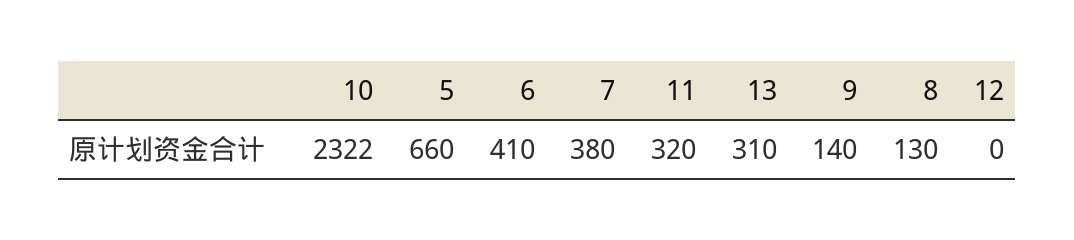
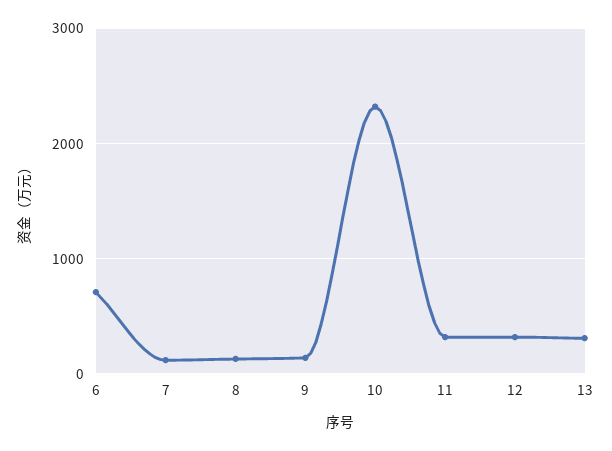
  {
    "10": 2322,
-   "5": 660,
-   "6": 410,
+   "6": 700,
-   "7": 380,
+   "7": 100,
    "11": 320,
    "13": 310,
    "9": 140,
    "8": 130,
-   "12": 0
+   "12": 300
  }

